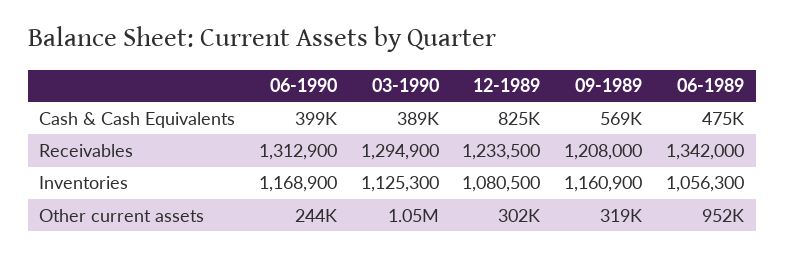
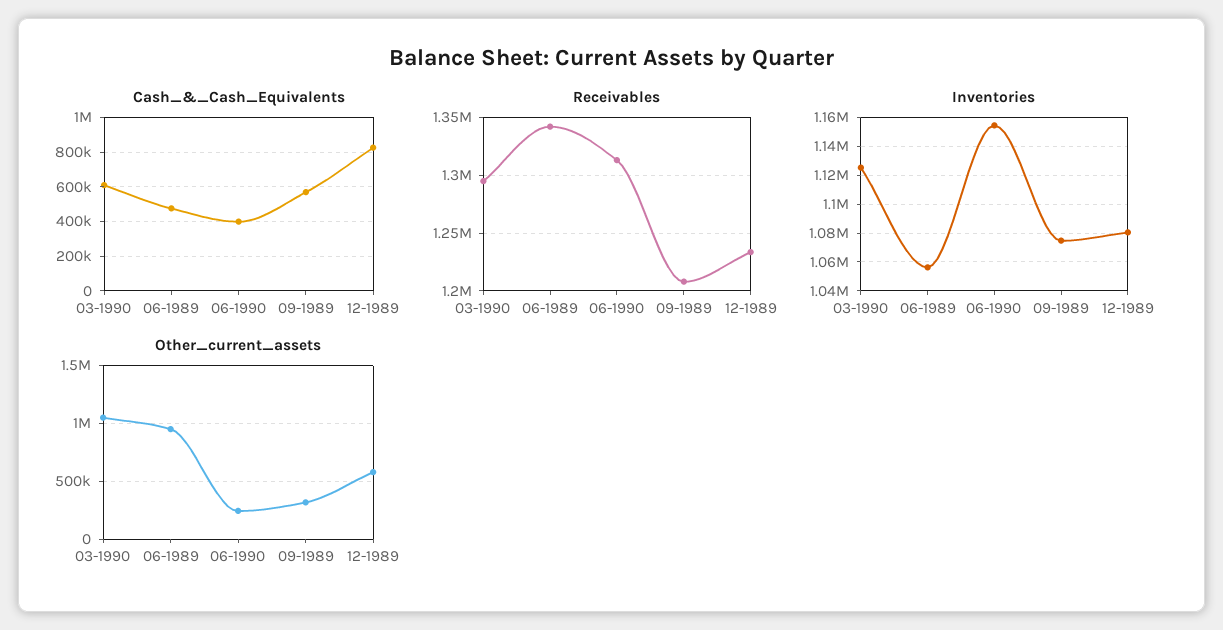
  {
    "Cash & Cash Equivalents": {
      "06-1990": 399000,
-     "03-1990": 389000,
+     "03-1990": 600000,
      "12-1989": 825000,
      "09-1989": 569000,
      "06-1989": 475000
    },
    "Receivables": {
      "06-1990": 1312900,
      "03-1990": 1294900,
      "12-1989": 1233500,
      "09-1989": 1208000,
      "06-1989": 1342000
    },
    "Inventories": {
-     "06-1990": 1168900,
+     "06-1990": 1155000,
      "03-1990": 1125300,
      "12-1989": 1080500,
-     "09-1989": 1160900,
+     "09-1989": 1075000,
      "06-1989": 1056300
    },
    "Other current assets": {
      "06-1990": 244000,
      "03-1990": 1050000,
-     "12-1989": 302000,
+     "12-1989": 600000,
      "09-1989": 319000,
      "06-1989": 952000
    }
  }

